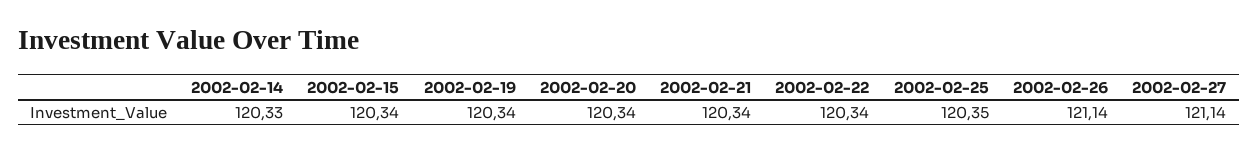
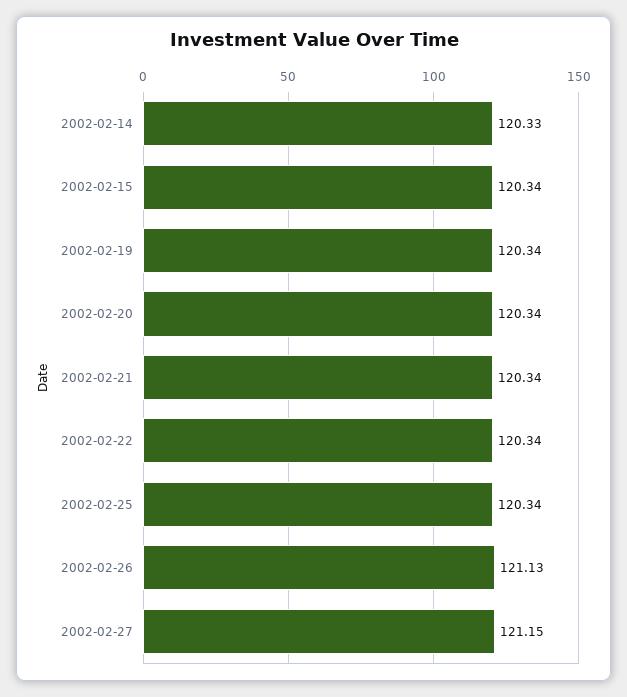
  {
    "2002-02-14": 120.33,
    "2002-02-15": 120.34,
    "2002-02-19": 120.34,
    "2002-02-20": 120.34,
    "2002-02-21": 120.34,
    "2002-02-22": 120.34,
-   "2002-02-25": 120.35,
+   "2002-02-25": 120.34,
-   "2002-02-26": 121.14,
+   "2002-02-26": 121.13,
-   "2002-02-27": 121.14
+   "2002-02-27": 121.15
  }

